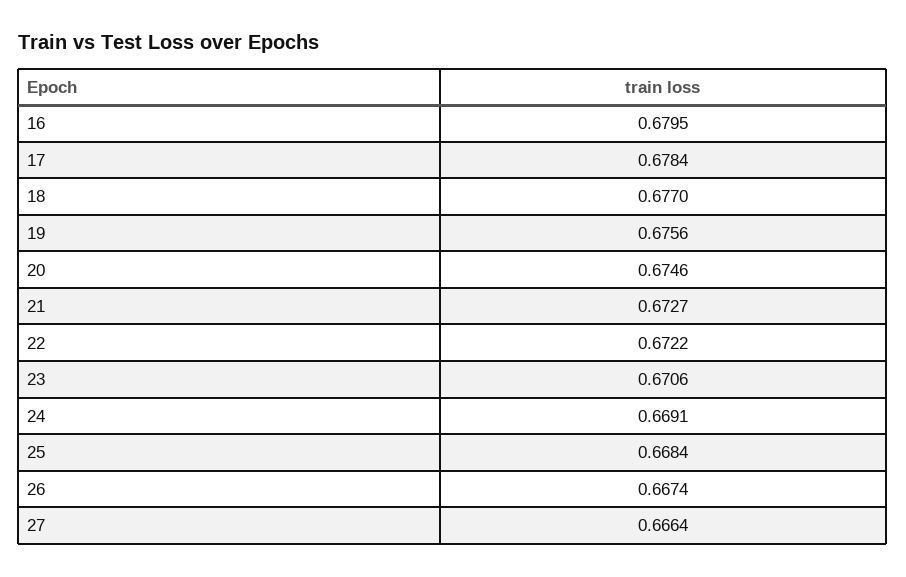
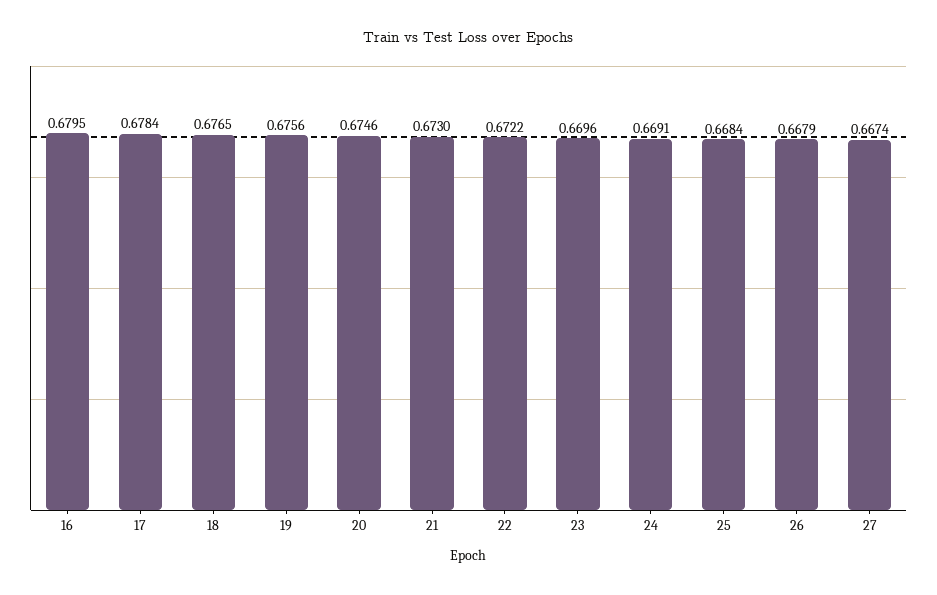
  {
    "16": 0.6795,
    "17": 0.6784,
-   "18": 0.677,
+   "18": 0.6765,
    "19": 0.6756,
    "20": 0.6746,
-   "21": 0.6727,
+   "21": 0.673,
    "22": 0.6722,
-   "23": 0.6706,
+   "23": 0.6696,
    "24": 0.6691,
    "25": 0.6684,
-   "26": 0.6674,
+   "26": 0.6679,
-   "27": 0.6664
+   "27": 0.6674
  }

